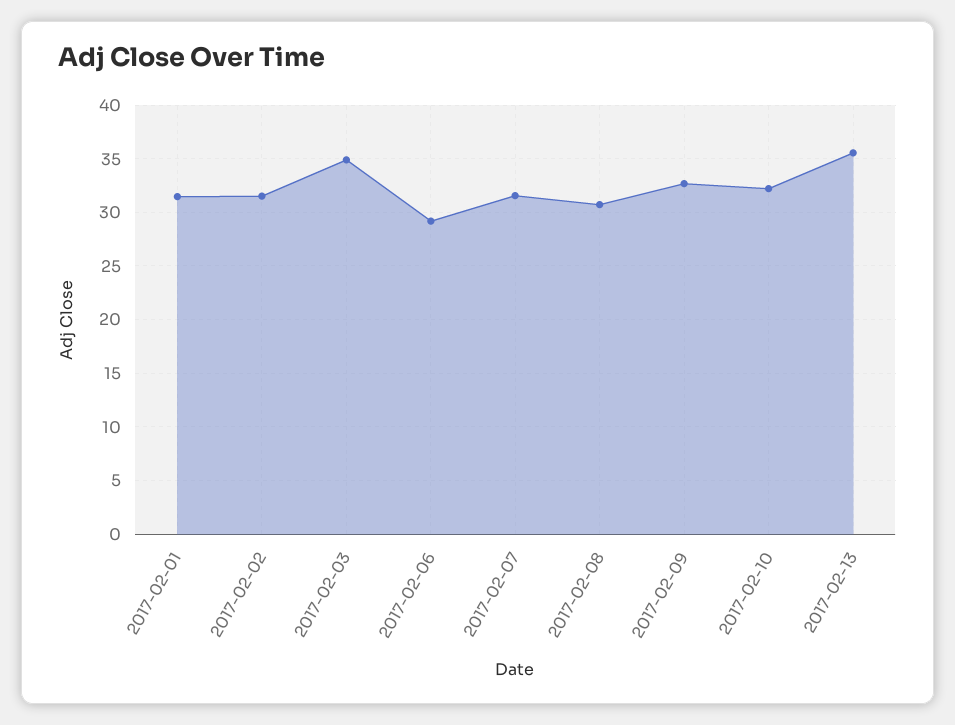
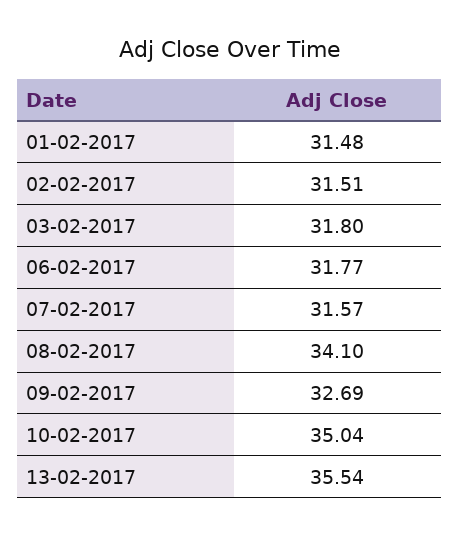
  {
    "2017-02-01": 31.48,
    "2017-02-02": 31.51,
-   "2017-02-03": 35,
+   "2017-02-03": 31.8,
-   "2017-02-06": 29,
+   "2017-02-06": 31.77,
    "2017-02-07": 31.57,
-   "2017-02-08": 31,
+   "2017-02-08": 34.1,
    "2017-02-09": 32.69,
-   "2017-02-10": 32,
+   "2017-02-10": 35.04,
    "2017-02-13": 35.54
  }

